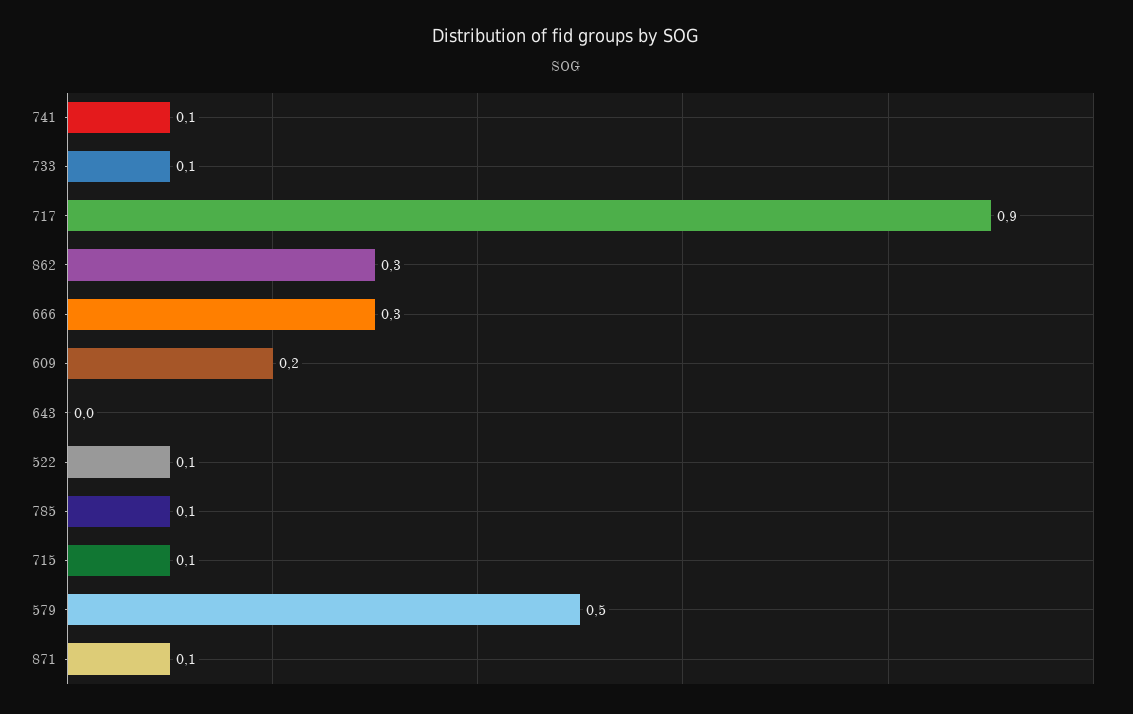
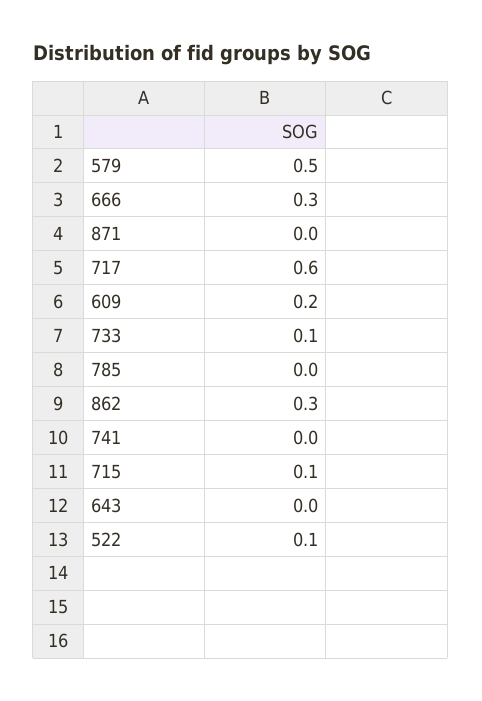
  {
-   "741": 0.1,
+   "741": 0,
    "733": 0.1,
-   "717": 0.9,
+   "717": 0.6,
    "862": 0.3,
    "666": 0.3,
    "609": 0.2,
    "643": 0,
    "522": 0.1,
-   "785": 0.1,
+   "785": 0,
    "715": 0.1,
    "579": 0.5,
-   "871": 0.1
+   "871": 0
  }

